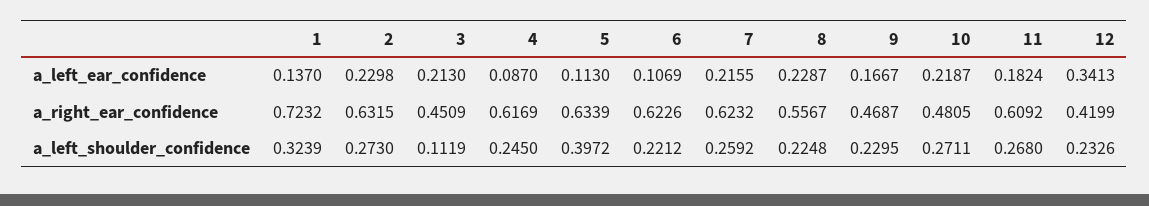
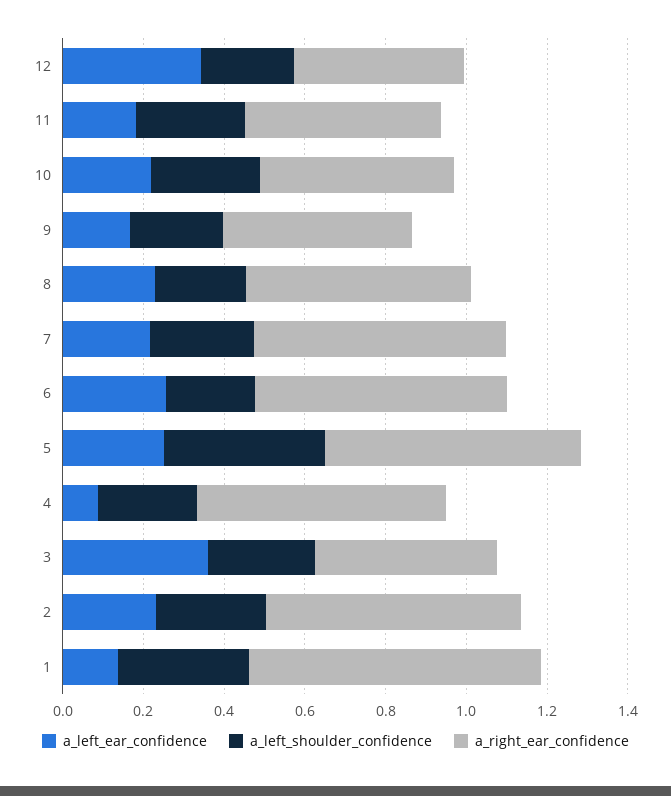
  {
    "a_left_ear_confidence": {
      "1": 0.137,
      "2": 0.2298,
-     "3": 0.213,
+     "3": 0.35,
      "4": 0.087,
-     "5": 0.113,
+     "5": 0.25,
-     "6": 0.1069,
+     "6": 0.25,
      "7": 0.2155,
      "8": 0.2287,
      "9": 0.1667,
      "10": 0.2187,
      "11": 0.1824,
      "12": 0.3413
    },
    "a_right_ear_confidence": {
      "1": 0.7232,
      "2": 0.6315,
      "3": 0.4509,
      "4": 0.6169,
      "5": 0.6339,
      "6": 0.6226,
      "7": 0.6232,
      "8": 0.5567,
      "9": 0.4687,
      "10": 0.4805,
-     "11": 0.6092,
+     "11": 0.5,
      "12": 0.4199
    },
    "a_left_shoulder_confidence": {
      "1": 0.3239,
      "2": 0.273,
-     "3": 0.1119,
+     "3": 0.25,
      "4": 0.245,
      "5": 0.3972,
      "6": 0.2212,
      "7": 0.2592,
      "8": 0.2248,
      "9": 0.2295,
      "10": 0.2711,
      "11": 0.268,
      "12": 0.2326
    }
  }

